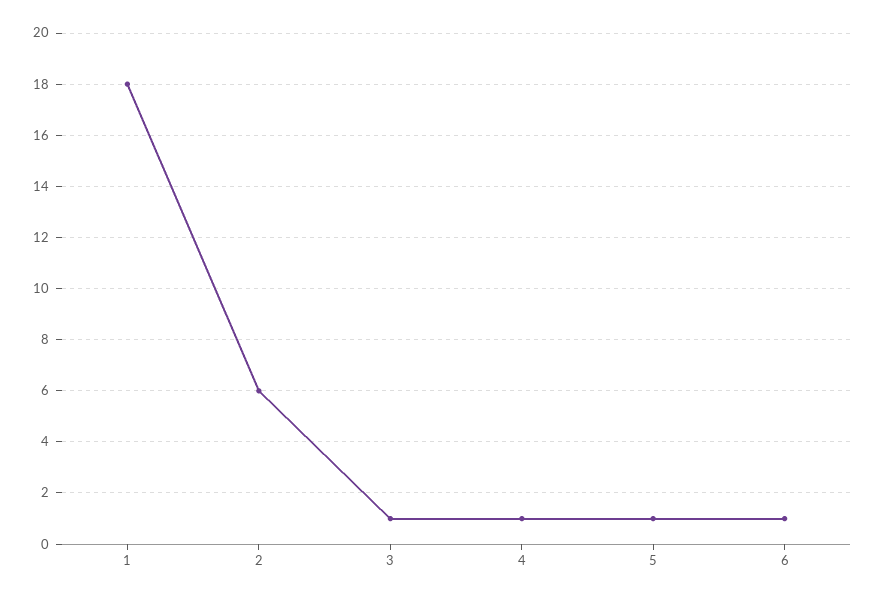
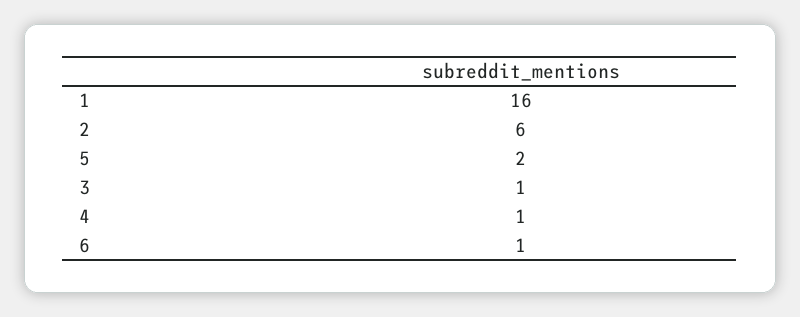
  {
-   "1": 18,
+   "1": 16,
    "2": 6,
    "3": 1,
    "4": 1,
-   "5": 1,
+   "5": 2,
    "6": 1
  }

